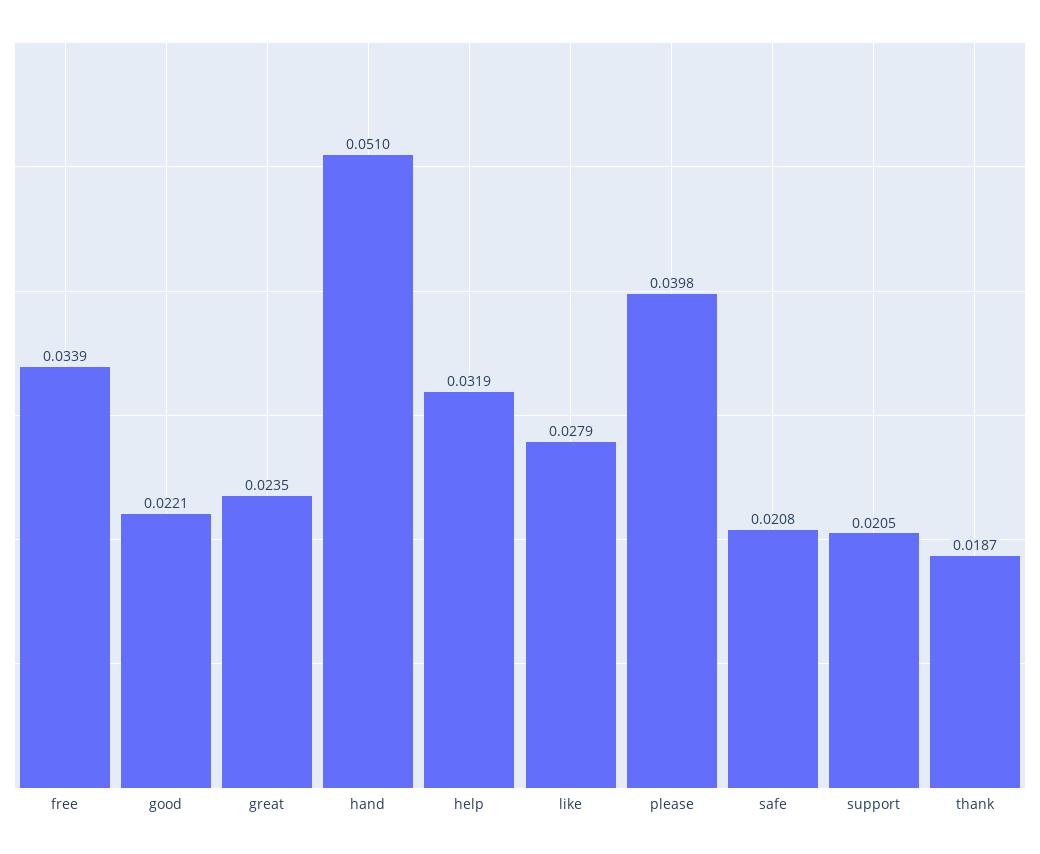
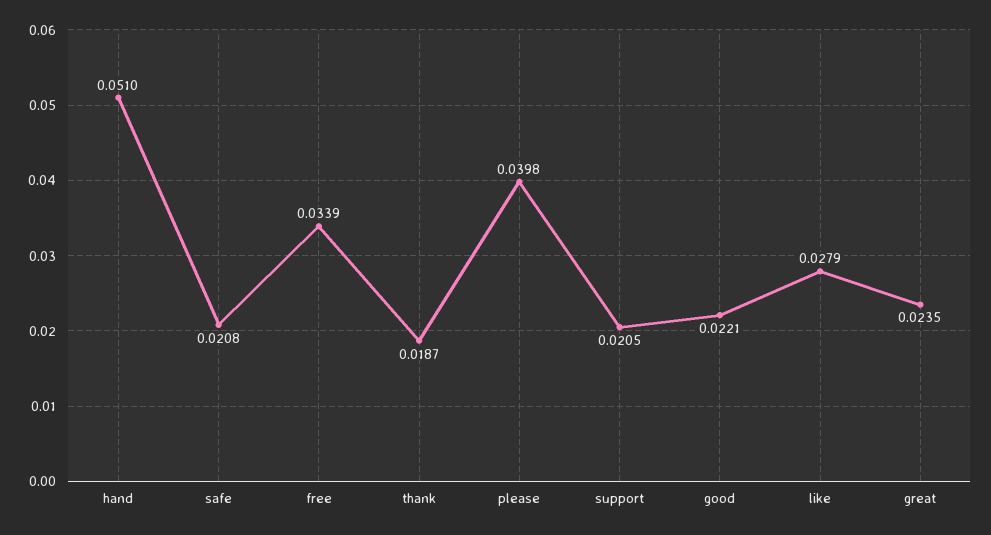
  {
    "free": 0.0339,
    "good": 0.0221,
    "great": 0.0235,
    "hand": 0.051,
-   "help": 0.0319,
    "like": 0.0279,
    "please": 0.0398,
    "safe": 0.0208,
    "support": 0.0205,
    "thank": 0.0187
  }

